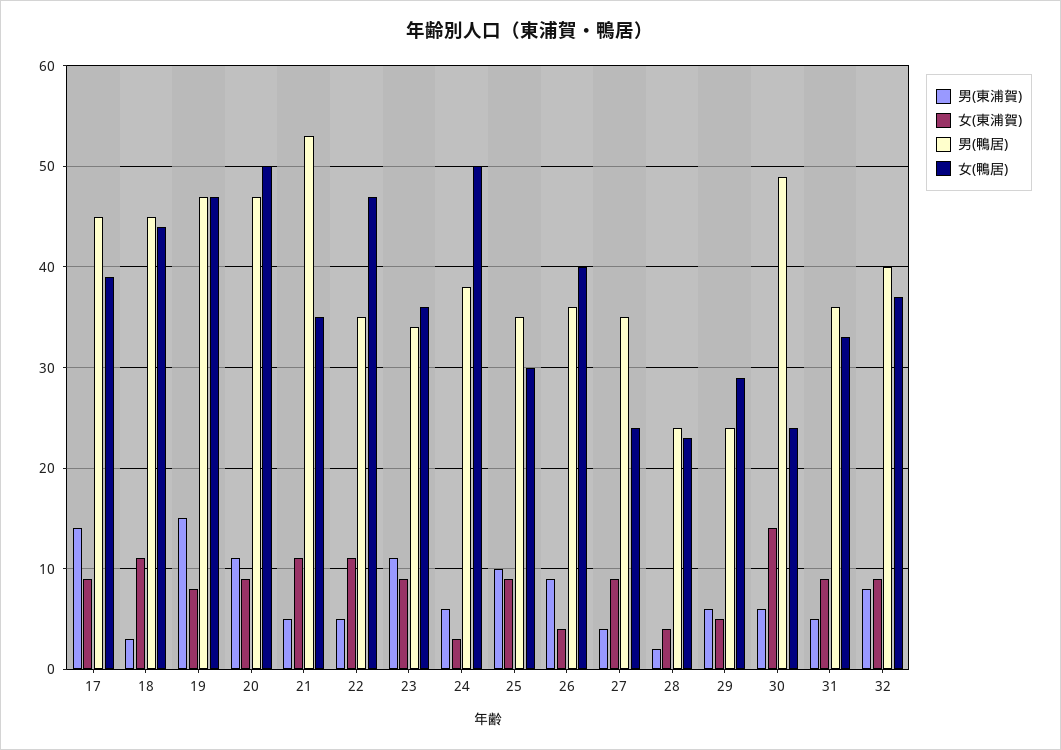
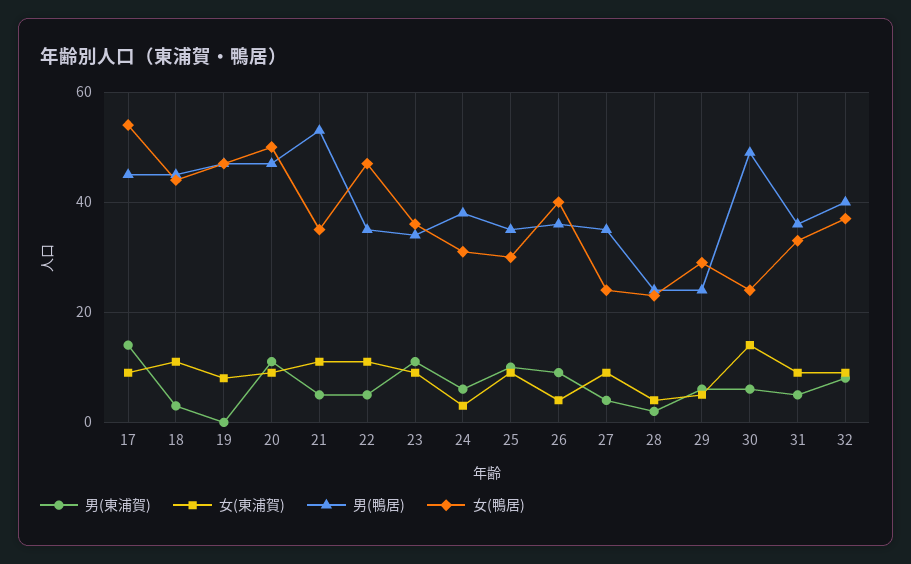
  {
    "男(東浦賀)": {
      "17": 14,
      "18": 3,
-     "19": 15,
+     "19": 0,
      "20": 11,
      "21": 5,
      "22": 5,
      "23": 11,
      "24": 6,
      "25": 10,
      "26": 9,
      "27": 4,
      "28": 2,
      "29": 6,
      "30": 6,
      "31": 5,
      "32": 8
    },
    "女(東浦賀)": {
      "17": 9,
      "18": 11,
      "19": 8,
      "20": 9,
      "21": 11,
      "22": 11,
      "23": 9,
      "24": 3,
      "25": 9,
      "26": 4,
      "27": 9,
      "28": 4,
      "29": 5,
      "30": 14,
      "31": 9,
      "32": 9
    },
    "男(鴨居)": {
      "17": 45,
      "18": 45,
      "19": 47,
      "20": 47,
      "21": 53,
      "22": 35,
      "23": 34,
      "24": 38,
      "25": 35,
      "26": 36,
      "27": 35,
      "28": 24,
      "29": 24,
      "30": 49,
      "31": 36,
      "32": 40
    },
    "女(鴨居)": {
-     "17": 39,
+     "17": 55,
      "18": 44,
      "19": 47,
      "20": 50,
      "21": 35,
      "22": 47,
      "23": 36,
-     "24": 50,
+     "24": 30,
      "25": 30,
      "26": 40,
      "27": 24,
      "28": 23,
      "29": 29,
      "30": 24,
      "31": 33,
      "32": 37
    }
  }

